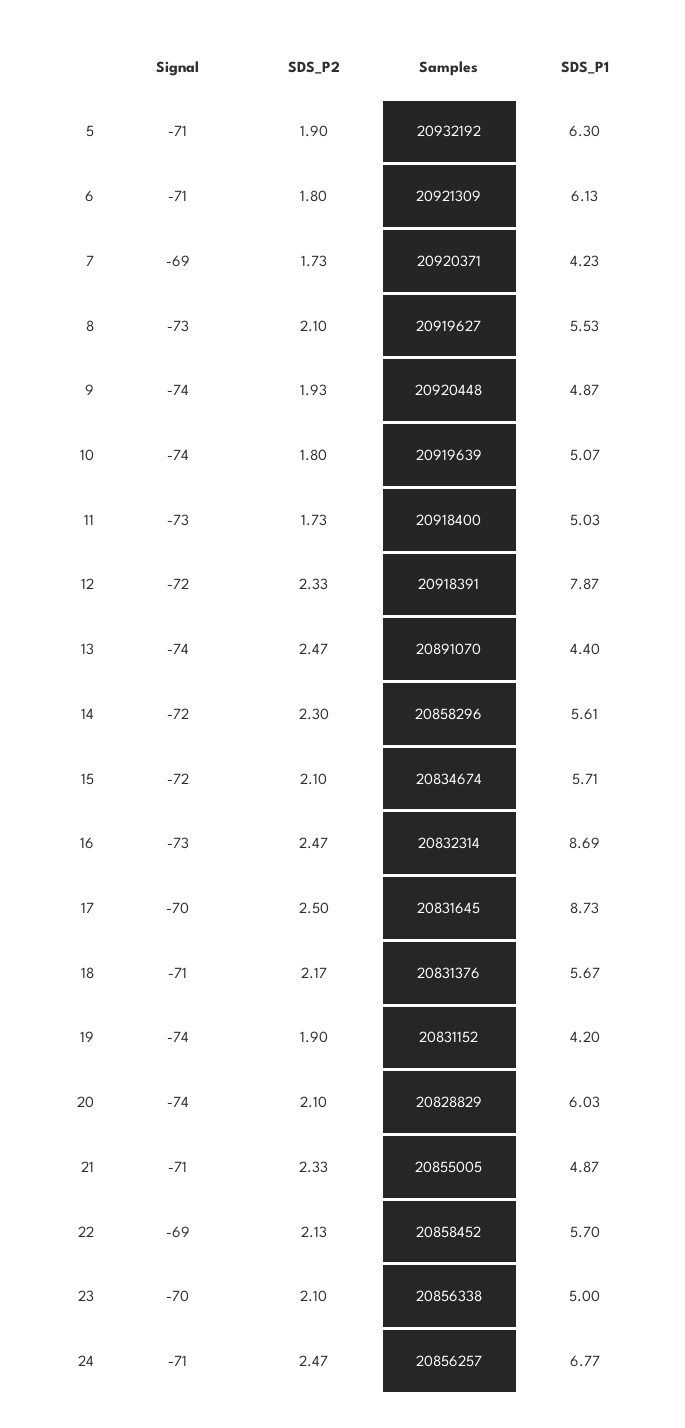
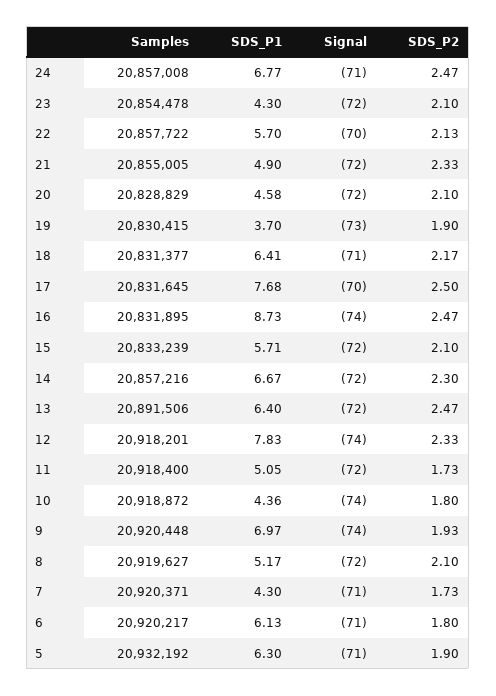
  {
    "Signal": {
      "5": -71,
      "6": -71,
-     "7": -69,
+     "7": -71,
-     "8": -73,
+     "8": -72,
      "9": -74,
      "10": -74,
-     "11": -73,
+     "11": -72,
-     "12": -72,
+     "12": -74,
-     "13": -74,
+     "13": -72,
      "14": -72,
      "15": -72,
-     "16": -73,
+     "16": -74,
      "17": -70,
      "18": -71,
-     "19": -74,
+     "19": -73,
-     "20": -74,
+     "20": -72,
-     "21": -71,
+     "21": -72,
-     "22": -69,
+     "22": -70,
-     "23": -70,
+     "23": -72,
      "24": -71
    },
    "SDS_P2": {
      "5": 1.9,
      "6": 1.8,
      "7": 1.73,
      "8": 2.1,
      "9": 1.93,
      "10": 1.8,
      "11": 1.73,
      "12": 2.33,
      "13": 2.47,
      "14": 2.3,
      "15": 2.1,
      "16": 2.47,
      "17": 2.5,
      "18": 2.17,
      "19": 1.9,
      "20": 2.1,
      "21": 2.33,
      "22": 2.13,
      "23": 2.1,
      "24": 2.47
    },
    "Samples": {
      "5": 20932192,
-     "6": 20921309,
+     "6": 20920217,
      "7": 20920371,
      "8": 20919627,
      "9": 20920448,
-     "10": 20919639,
+     "10": 20918872,
      "11": 20918400,
-     "12": 20918391,
+     "12": 20918201,
-     "13": 20891070,
+     "13": 20891506,
-     "14": 20858296,
+     "14": 20857216,
-     "15": 20834674,
+     "15": 20833239,
-     "16": 20832314,
+     "16": 20831895,
      "17": 20831645,
-     "18": 20831376,
+     "18": 20831377,
-     "19": 20831152,
+     "19": 20830415,
      "20": 20828829,
      "21": 20855005,
-     "22": 20858452,
+     "22": 20857722,
-     "23": 20856338,
+     "23": 20854478,
-     "24": 20856257
+     "24": 20857008
    },
    "SDS_P1": {
      "5": 6.3,
      "6": 6.13,
-     "7": 4.23,
+     "7": 4.3,
-     "8": 5.53,
+     "8": 5.17,
-     "9": 4.87,
+     "9": 6.97,
-     "10": 5.07,
+     "10": 4.36,
-     "11": 5.03,
+     "11": 5.05,
-     "12": 7.87,
+     "12": 7.83,
-     "13": 4.4,
+     "13": 6.4,
-     "14": 5.61,
+     "14": 6.67,
      "15": 5.71,
-     "16": 8.69,
+     "16": 8.73,
-     "17": 8.73,
+     "17": 7.68,
-     "18": 5.67,
+     "18": 6.41,
-     "19": 4.2,
+     "19": 3.7,
-     "20": 6.03,
+     "20": 4.58,
-     "21": 4.87,
+     "21": 4.9,
      "22": 5.7,
-     "23": 5,
+     "23": 4.3,
      "24": 6.77
    }
  }

